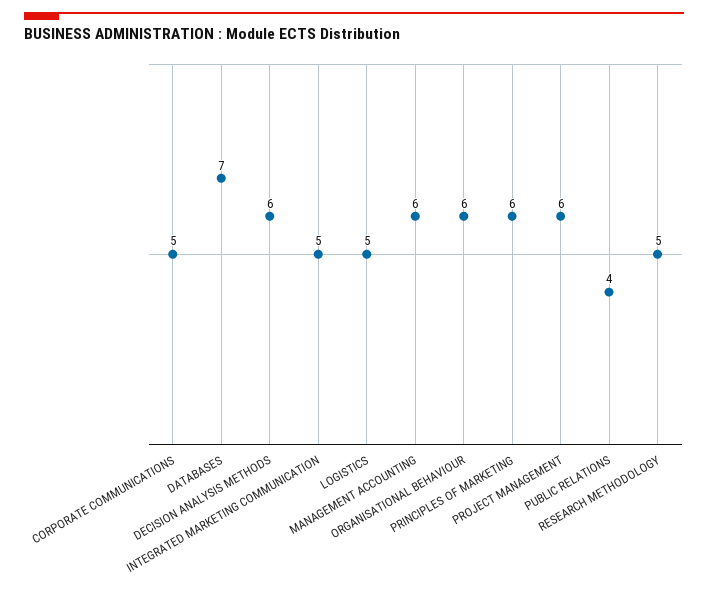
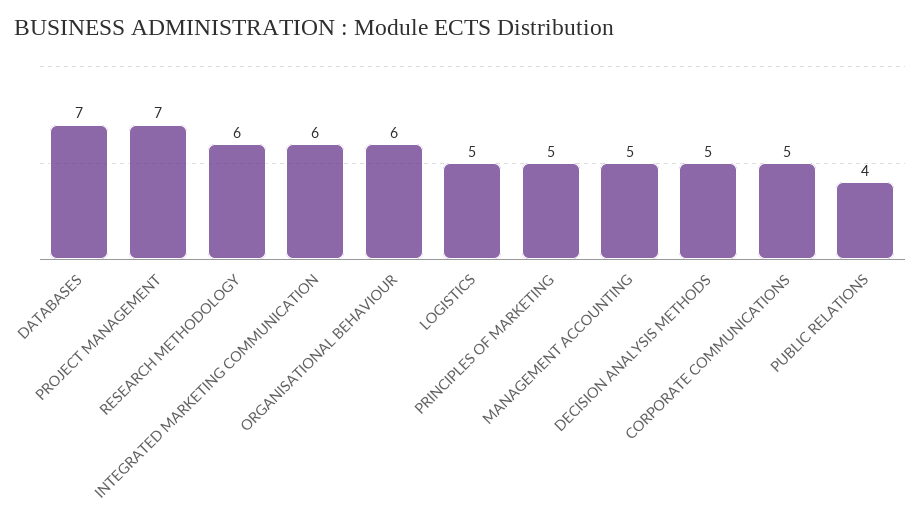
  {
    "CORPORATE COMMUNICATIONS": 5,
    "DATABASES": 7,
-   "DECISION ANALYSIS METHODS": 6,
+   "DECISION ANALYSIS METHODS": 5,
-   "INTEGRATED MARKETING COMMUNICATION": 5,
+   "INTEGRATED MARKETING COMMUNICATION": 6,
    "LOGISTICS": 5,
-   "MANAGEMENT ACCOUNTING": 6,
+   "MANAGEMENT ACCOUNTING": 5,
    "ORGANISATIONAL BEHAVIOUR": 6,
-   "PRINCIPLES OF MARKETING": 6,
+   "PRINCIPLES OF MARKETING": 5,
-   "PROJECT MANAGEMENT": 6,
+   "PROJECT MANAGEMENT": 7,
    "PUBLIC RELATIONS": 4,
-   "RESEARCH METHODOLOGY": 5
+   "RESEARCH METHODOLOGY": 6
  }

